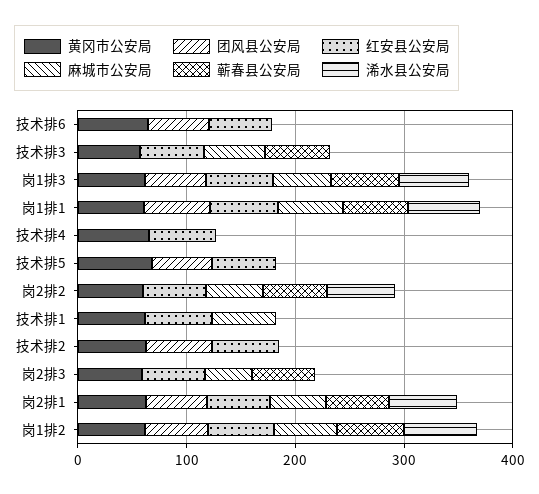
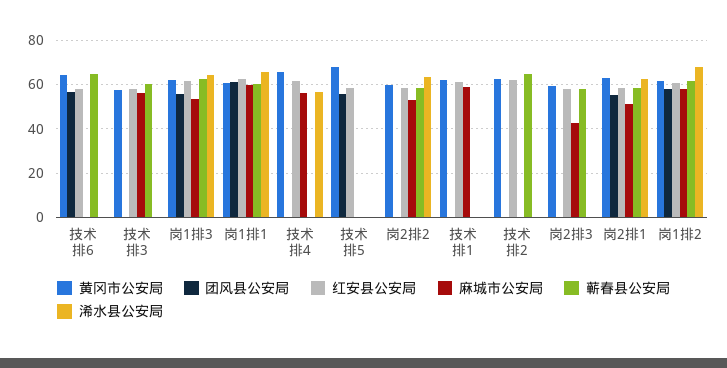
  {
    "黄冈市公安局": {
      "技术排6": 65,
      "技术排3": 60,
      "岗1排3": 60,
      "岗1排1": 60,
      "技术排4": 65,
      "技术排5": 70,
      "岗2排2": 60,
      "技术排1": 60,
      "技术排2": 60,
      "岗2排3": 60,
      "岗2排1": 65,
      "岗1排2": 60
    },
    "团风县公安局": {
      "技术排6": 55,
      "技术排3": 0,
      "岗1排3": 55,
      "岗1排1": 60,
      "技术排4": 0,
      "技术排5": 55,
      "岗2排2": 0,
      "技术排1": 0,
-     "技术排2": 60,
+     "技术排2": 0,
      "岗2排3": 0,
      "岗2排1": 55,
      "岗1排2": 60
    },
    "红安县公安局": {
      "技术排6": 60,
      "技术排3": 60,
      "岗1排3": 60,
      "岗1排1": 60,
      "技术排4": 60,
      "技术排5": 60,
      "岗2排2": 60,
      "技术排1": 60,
      "技术排2": 60,
      "岗2排3": 60,
      "岗2排1": 60,
      "岗1排2": 60
    },
    "麻城市公安局": {
      "技术排6": 0,
      "技术排3": 55,
      "岗1排3": 55,
      "岗1排1": 60,
-     "技术排4": 0,
+     "技术排4": 55,
      "技术排5": 0,
      "岗2排2": 55,
      "技术排1": 60,
      "技术排2": 0,
      "岗2排3": 45,
      "岗2排1": 50,
      "岗1排2": 60
    },
    "蕲春县公安局": {
-     "技术排6": 0,
+     "技术排6": 65,
      "技术排3": 60,
      "岗1排3": 60,
      "岗1排1": 60,
      "技术排4": 0,
      "技术排5": 0,
      "岗2排2": 60,
      "技术排1": 0,
-     "技术排2": 0,
+     "技术排2": 65,
      "岗2排3": 60,
      "岗2排1": 60,
      "岗1排2": 60
    },
    "浠水县公安局": {
      "技术排6": 0,
      "技术排3": 0,
      "岗1排3": 65,
      "岗1排1": 65,
-     "技术排4": 0,
+     "技术排4": 55,
      "技术排5": 0,
      "岗2排2": 65,
      "技术排1": 0,
      "技术排2": 0,
      "岗2排3": 0,
      "岗2排1": 60,
      "岗1排2": 70
    }
  }

